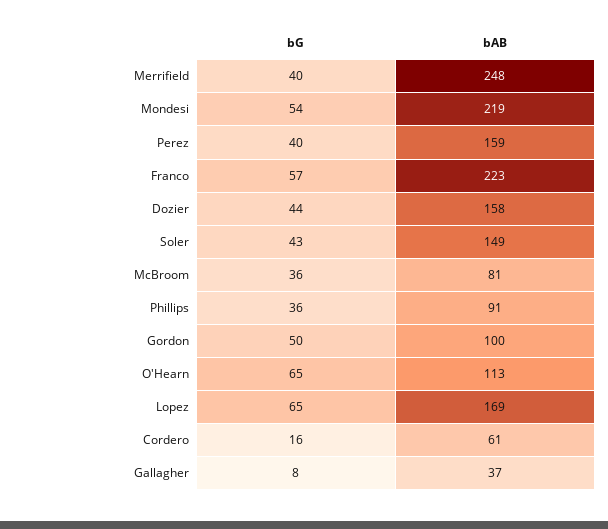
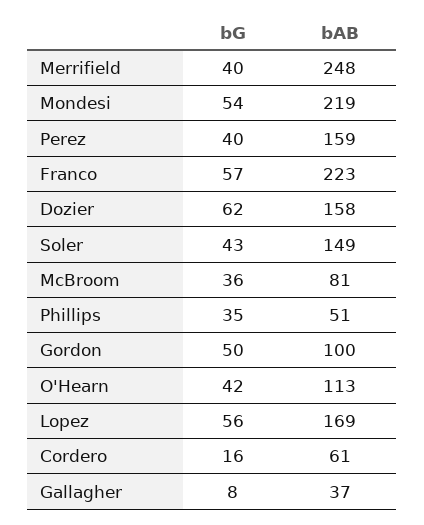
  {
    "bG": {
      "Merrifield": 40,
      "Mondesi": 54,
      "Perez": 40,
      "Franco": 57,
-     "Dozier": 44,
+     "Dozier": 62,
      "Soler": 43,
      "McBroom": 36,
-     "Phillips": 36,
+     "Phillips": 35,
      "Gordon": 50,
-     "O'Hearn": 65,
+     "O'Hearn": 42,
-     "Lopez": 65,
+     "Lopez": 56,
      "Cordero": 16,
      "Gallagher": 8
    },
    "bAB": {
      "Merrifield": 248,
      "Mondesi": 219,
      "Perez": 159,
      "Franco": 223,
      "Dozier": 158,
      "Soler": 149,
      "McBroom": 81,
-     "Phillips": 91,
+     "Phillips": 51,
      "Gordon": 100,
      "O'Hearn": 113,
      "Lopez": 169,
      "Cordero": 61,
      "Gallagher": 37
    }
  }

